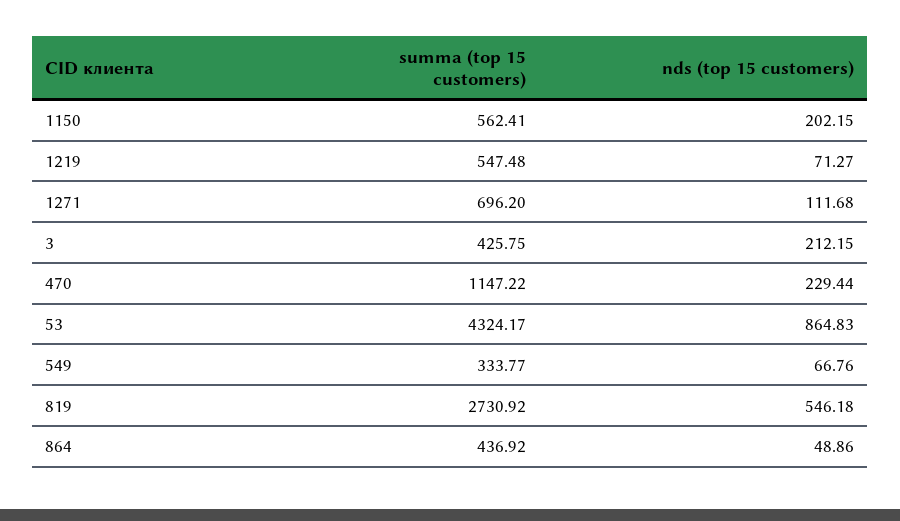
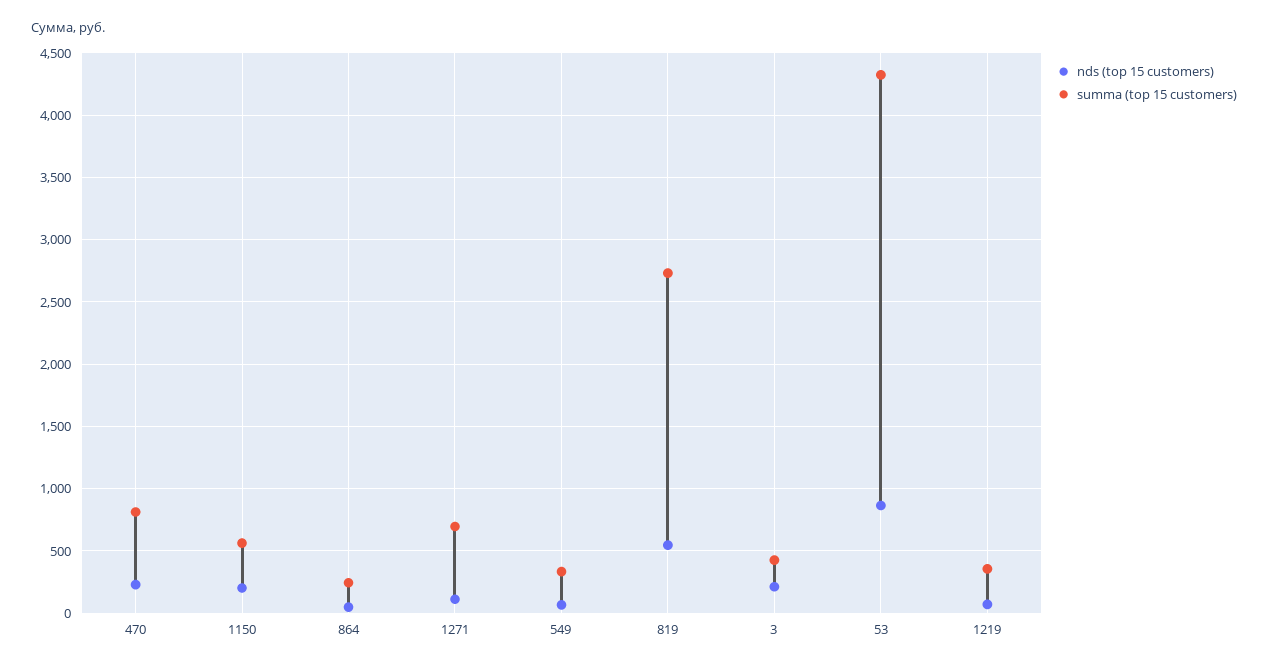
  {
    "summa (top 15 customers)": {
      "1150": 562.41,
-     "1219": 547.48,
+     "1219": 350,
      "1271": 696.2,
      "3": 425.75,
-     "470": 1147.22,
+     "470": 800,
      "53": 4324.17,
      "549": 333.77,
      "819": 2730.92,
-     "864": 436.92
+     "864": 250
    },
    "nds (top 15 customers)": {
      "1150": 202.15,
      "1219": 71.27,
      "1271": 111.68,
      "3": 212.15,
      "470": 229.44,
      "53": 864.83,
      "549": 66.76,
      "819": 546.18,
      "864": 48.86
    }
  }

